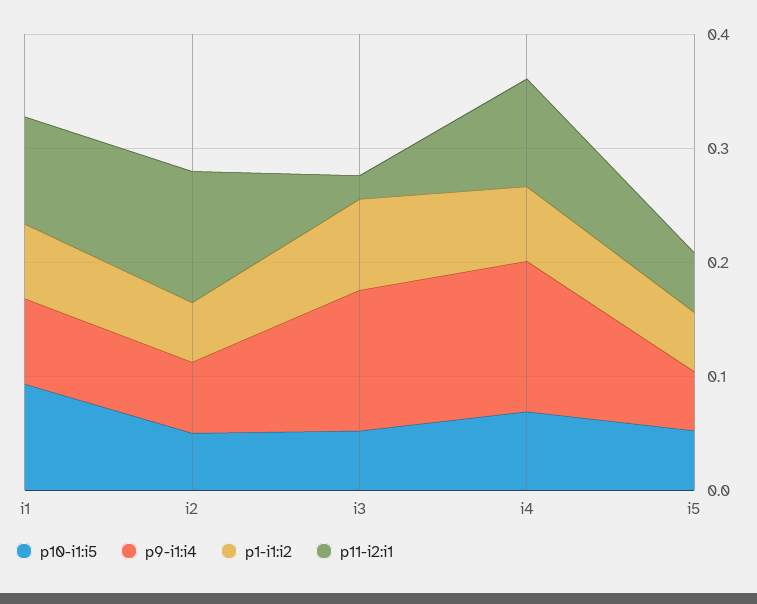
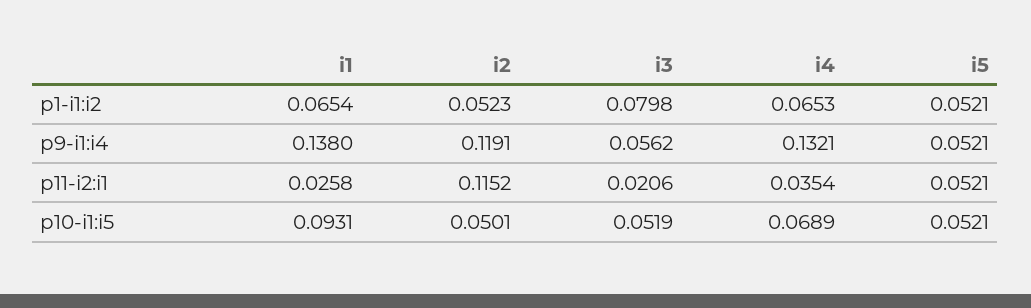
  {
    "p10-i1:i5": {
      "i1": 0.0931,
      "i2": 0.0501,
      "i3": 0.0519,
      "i4": 0.0689,
      "i5": 0.0521
    },
    "p9-i1:i4": {
-     "i1": 0.08,
+     "i1": 0.138,
-     "i2": 0.06,
+     "i2": 0.1191,
-     "i3": 0.12,
+     "i3": 0.0562,
      "i4": 0.1321,
      "i5": 0.0521
    },
    "p1-i1:i2": {
      "i1": 0.0654,
      "i2": 0.0523,
      "i3": 0.0798,
      "i4": 0.0653,
      "i5": 0.0521
    },
    "p11-i2:i1": {
-     "i1": 0.1,
+     "i1": 0.0258,
      "i2": 0.1152,
      "i3": 0.0206,
-     "i4": 0.1,
+     "i4": 0.0354,
      "i5": 0.0521
    }
  }

